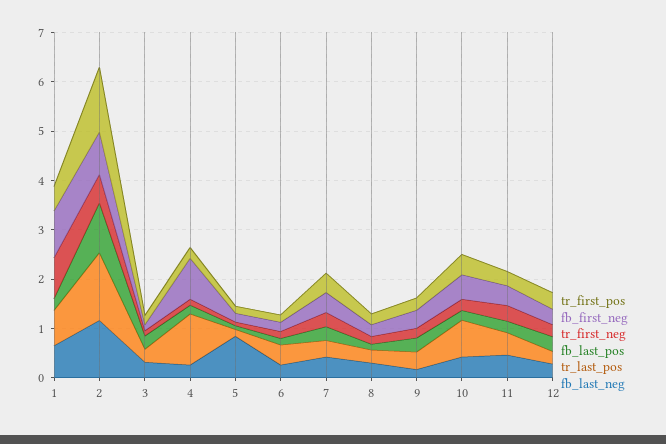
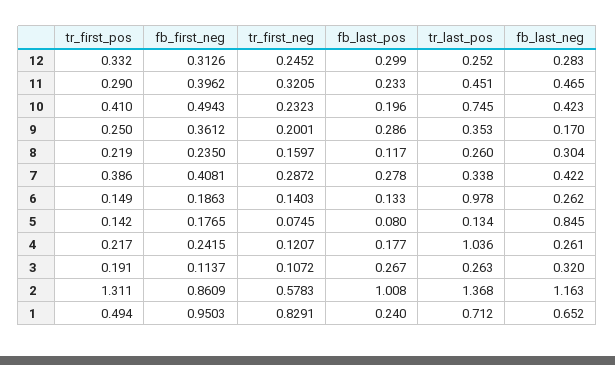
  {
    "tr_first_pos": {
      "1": 0.494,
      "2": 1.311,
      "3": 0.191,
      "4": 0.217,
      "5": 0.142,
      "6": 0.149,
      "7": 0.386,
      "8": 0.219,
      "9": 0.25,
      "10": 0.41,
      "11": 0.29,
      "12": 0.332
    },
    "fb_first_neg": {
      "1": 0.9503,
      "2": 0.8609,
      "3": 0.1137,
-     "4": 0.8,
+     "4": 0.2415,
      "5": 0.1765,
      "6": 0.1863,
      "7": 0.4081,
      "8": 0.235,
      "9": 0.3612,
      "10": 0.4943,
      "11": 0.3962,
      "12": 0.3126
    },
    "tr_first_neg": {
      "1": 0.8291,
      "2": 0.5783,
      "3": 0.1072,
      "4": 0.1207,
      "5": 0.0745,
      "6": 0.1403,
      "7": 0.2872,
      "8": 0.1597,
      "9": 0.2001,
      "10": 0.2323,
      "11": 0.3205,
      "12": 0.2452
    },
    "fb_last_pos": {
      "1": 0.24,
      "2": 1.008,
      "3": 0.267,
      "4": 0.177,
      "5": 0.08,
      "6": 0.133,
      "7": 0.278,
      "8": 0.117,
      "9": 0.286,
      "10": 0.196,
      "11": 0.233,
      "12": 0.299
    },
    "tr_last_pos": {
      "1": 0.712,
      "2": 1.368,
      "3": 0.263,
      "4": 1.036,
      "5": 0.134,
-     "6": 0.4,
+     "6": 0.978,
      "7": 0.338,
      "8": 0.26,
      "9": 0.353,
      "10": 0.745,
      "11": 0.451,
      "12": 0.252
    },
    "fb_last_neg": {
      "1": 0.652,
      "2": 1.163,
      "3": 0.32,
      "4": 0.261,
      "5": 0.845,
      "6": 0.262,
      "7": 0.422,
      "8": 0.304,
      "9": 0.17,
      "10": 0.423,
      "11": 0.465,
      "12": 0.283
    }
  }

